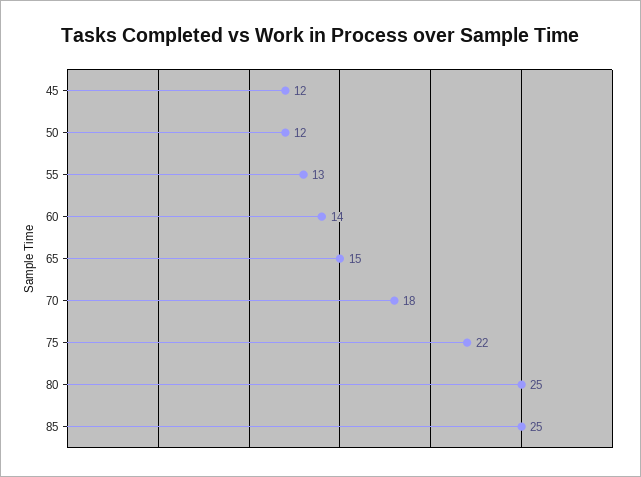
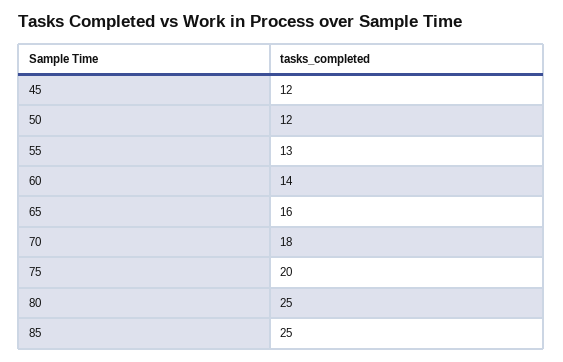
  {
    "45": 12,
    "50": 12,
    "55": 13,
    "60": 14,
-   "65": 15,
+   "65": 16,
    "70": 18,
-   "75": 22,
+   "75": 20,
    "80": 25,
    "85": 25
  }

